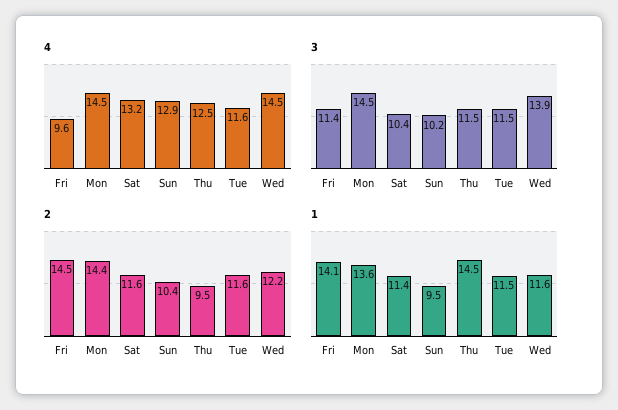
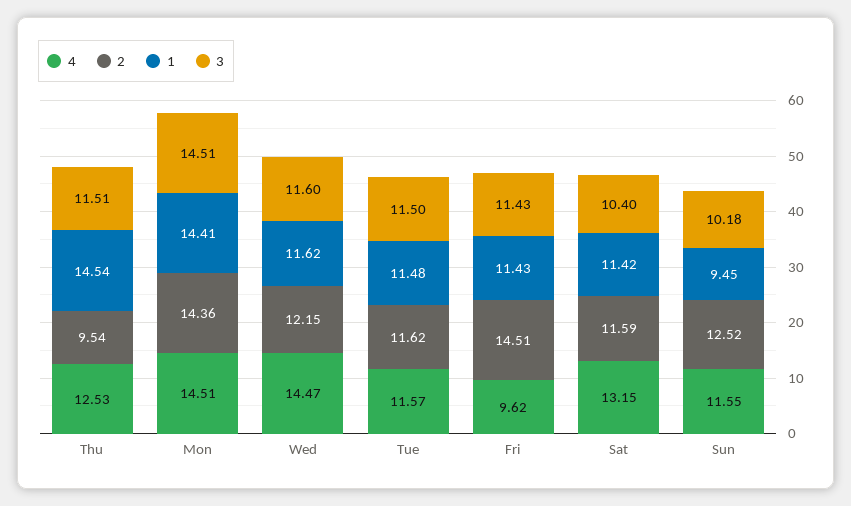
  {
    "4": {
      "Fri": 9.62,
      "Mon": 14.51,
      "Sat": 13.15,
-     "Sun": 12.9,
+     "Sun": 11.55,
      "Thu": 12.53,
      "Tue": 11.57,
      "Wed": 14.47
    },
    "3": {
      "Fri": 11.43,
      "Mon": 14.51,
      "Sat": 10.4,
      "Sun": 10.18,
      "Thu": 11.51,
      "Tue": 11.5,
-     "Wed": 13.9
+     "Wed": 11.6
    },
    "2": {
      "Fri": 14.51,
      "Mon": 14.36,
      "Sat": 11.59,
-     "Sun": 10.4,
+     "Sun": 12.52,
      "Thu": 9.54,
      "Tue": 11.62,
      "Wed": 12.15
    },
    "1": {
-     "Fri": 14.1,
+     "Fri": 11.43,
-     "Mon": 13.6,
+     "Mon": 14.41,
      "Sat": 11.42,
      "Sun": 9.45,
      "Thu": 14.54,
      "Tue": 11.48,
      "Wed": 11.62
    }
  }

